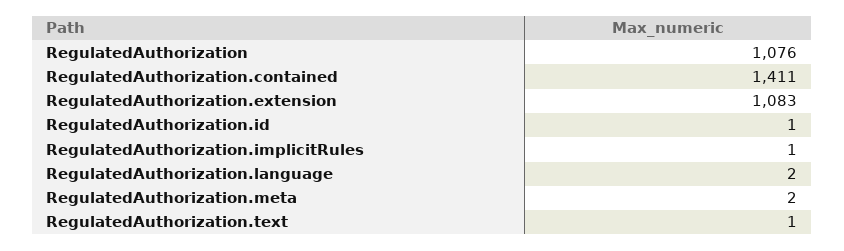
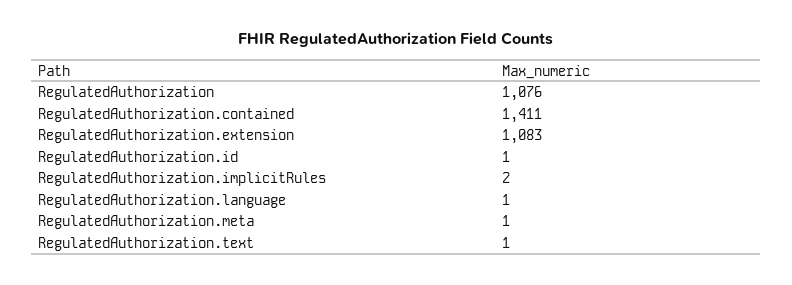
  {
    "RegulatedAuthorization": 1076,
    "RegulatedAuthorization.contained": 1411,
    "RegulatedAuthorization.extension": 1083,
    "RegulatedAuthorization.id": 1,
-   "RegulatedAuthorization.implicitRules": 1,
+   "RegulatedAuthorization.implicitRules": 2,
-   "RegulatedAuthorization.language": 2,
+   "RegulatedAuthorization.language": 1,
-   "RegulatedAuthorization.meta": 2,
+   "RegulatedAuthorization.meta": 1,
    "RegulatedAuthorization.text": 1
  }

